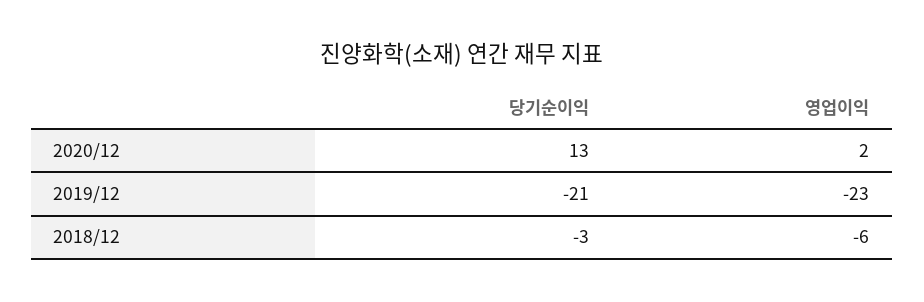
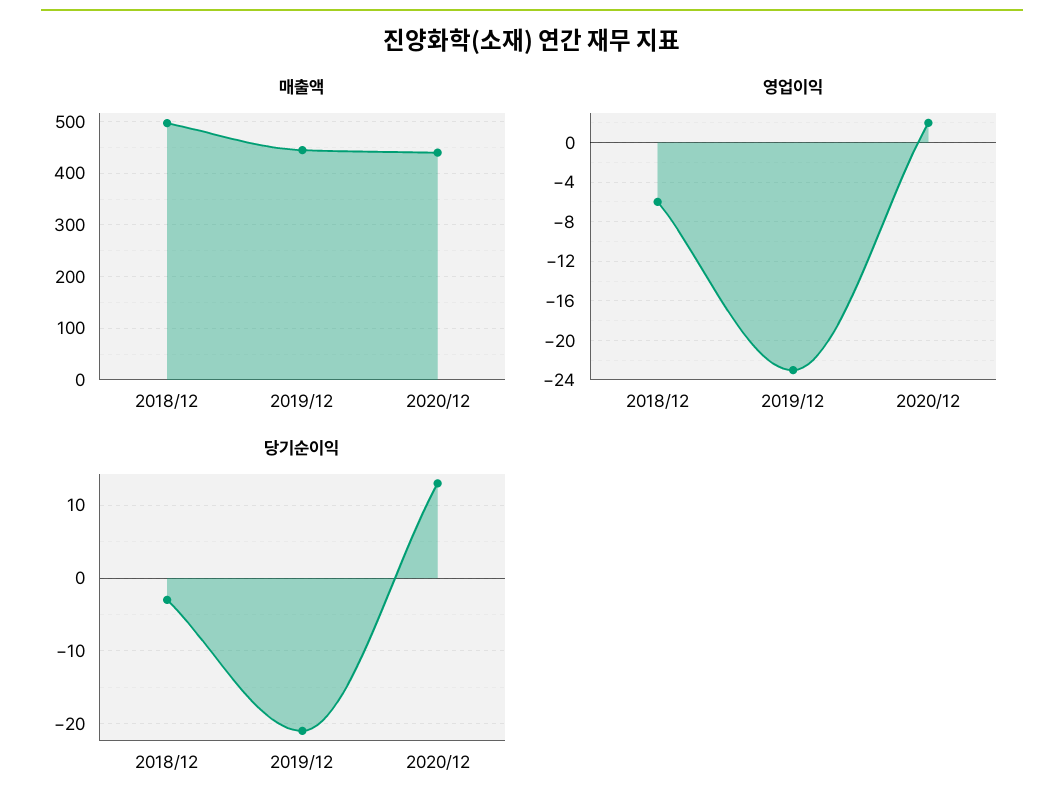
  {
    "당기순이익": {
      "2020/12": 13,
      "2019/12": -21,
      "2018/12": -3
    },
    "영업이익": {
      "2020/12": 2,
      "2019/12": -23,
      "2018/12": -6
-   }
+   },
+   "매출액": {
+     "2018/12": 500,
+     "2019/12": 440,
+     "2020/12": 440
+   }
  }

